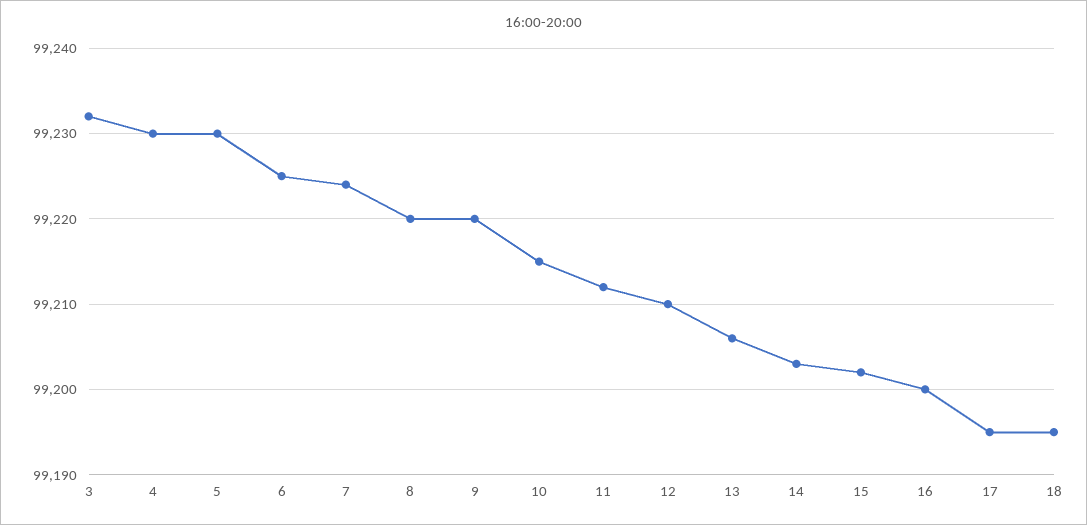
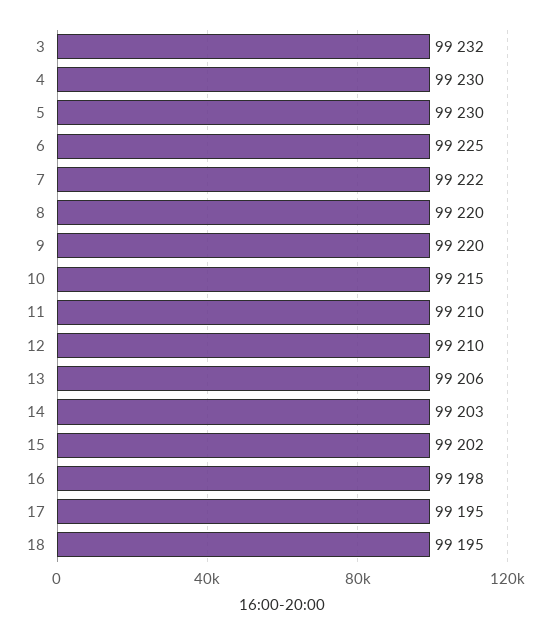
  {
    "3": 99232,
    "4": 99230,
    "5": 99230,
    "6": 99225,
-   "7": 99224,
+   "7": 99222,
    "8": 99220,
    "9": 99220,
    "10": 99215,
-   "11": 99212,
+   "11": 99210,
    "12": 99210,
    "13": 99206,
    "14": 99203,
    "15": 99202,
-   "16": 99200,
+   "16": 99198,
    "17": 99195,
    "18": 99195
  }

